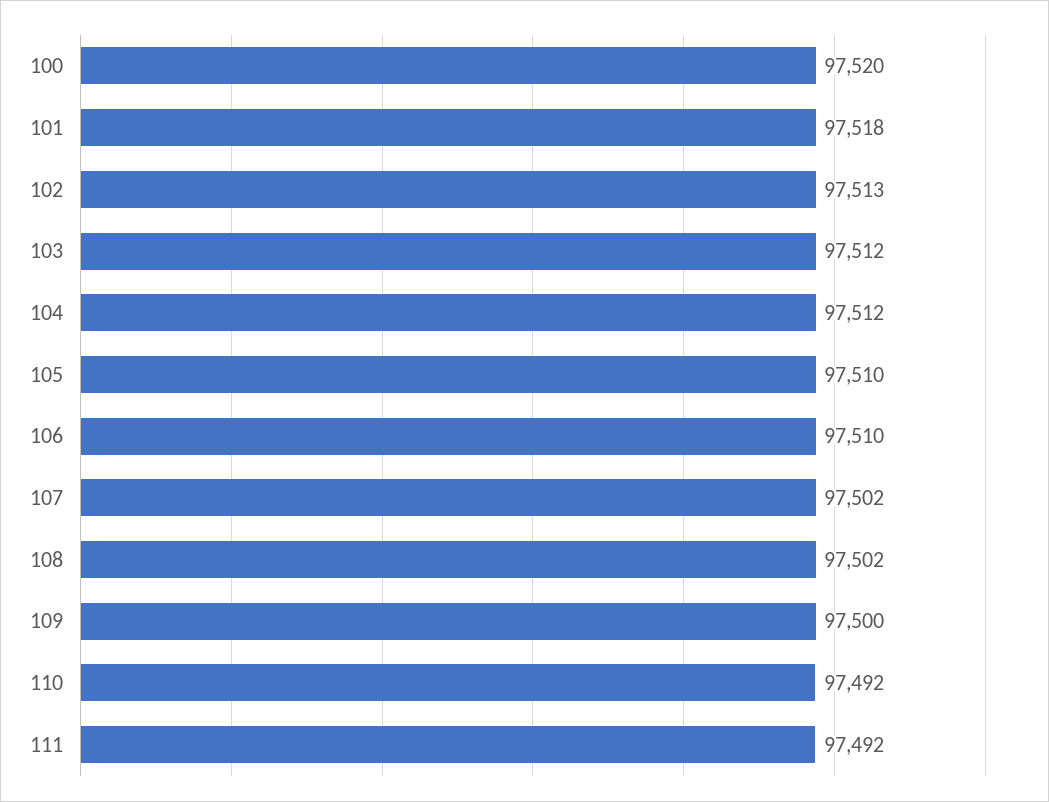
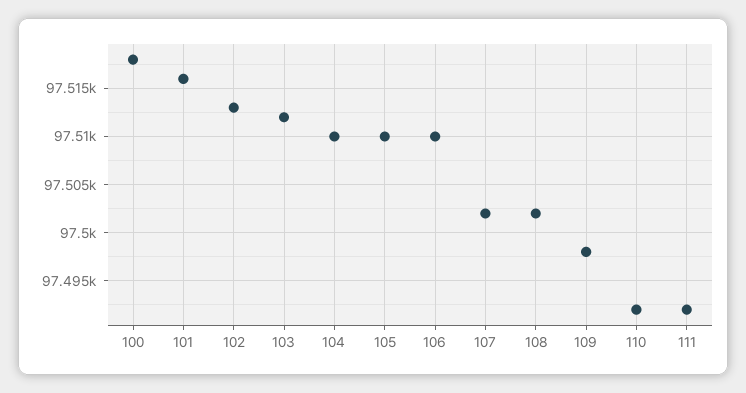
  {
-   "100": 97520,
+   "100": 97518,
-   "101": 97518,
+   "101": 97516,
    "102": 97513,
    "103": 97512,
-   "104": 97512,
+   "104": 97510,
    "105": 97510,
    "106": 97510,
    "107": 97502,
    "108": 97502,
-   "109": 97500,
+   "109": 97498,
    "110": 97492,
    "111": 97492
  }

